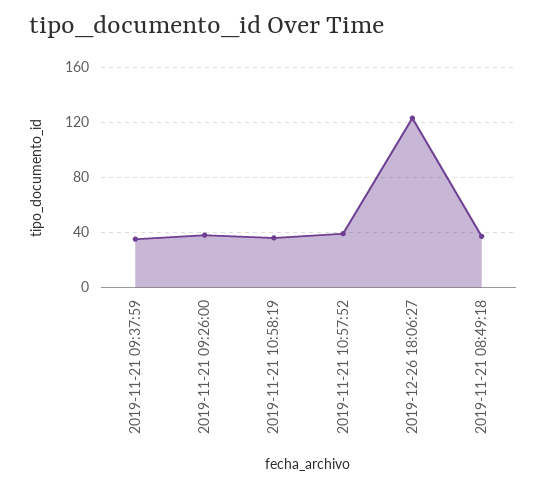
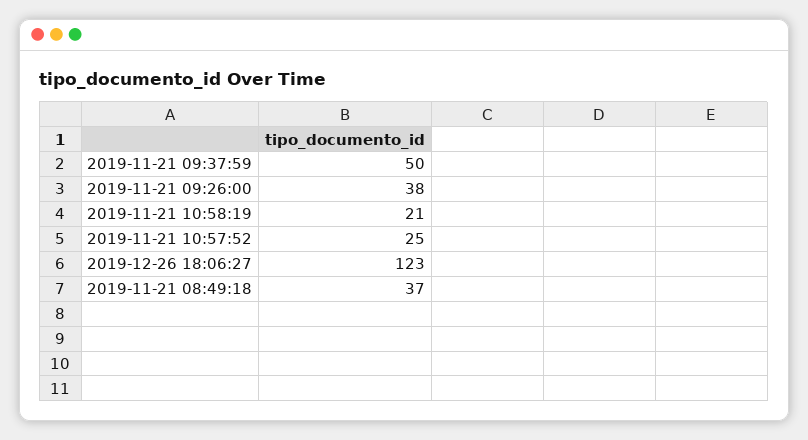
  {
-   "2019-11-21 09:37:59": 35,
+   "2019-11-21 09:37:59": 50,
    "2019-11-21 09:26:00": 38,
-   "2019-11-21 10:58:19": 35,
+   "2019-11-21 10:58:19": 21,
-   "2019-11-21 10:57:52": 40,
+   "2019-11-21 10:57:52": 25,
    "2019-12-26 18:06:27": 123,
    "2019-11-21 08:49:18": 37
  }

